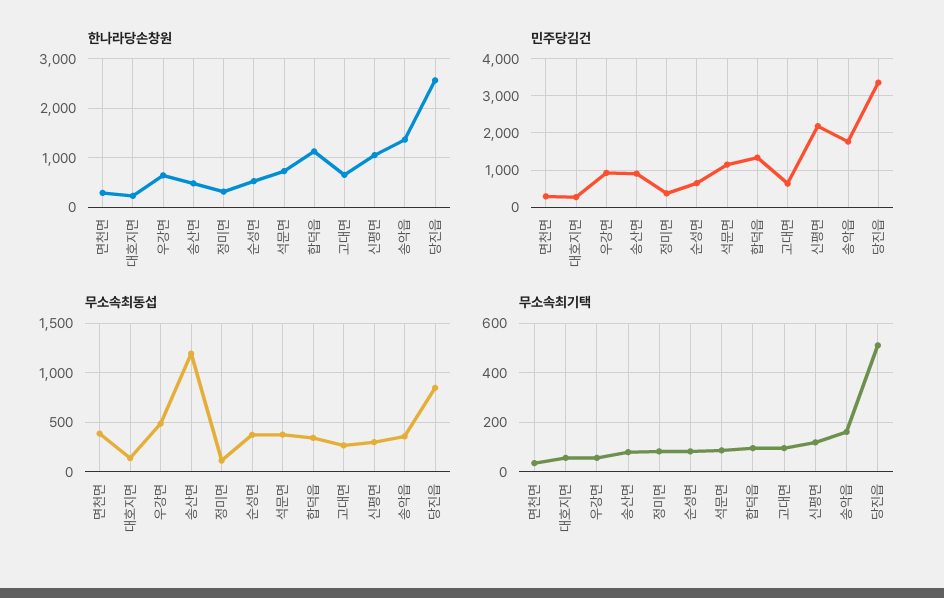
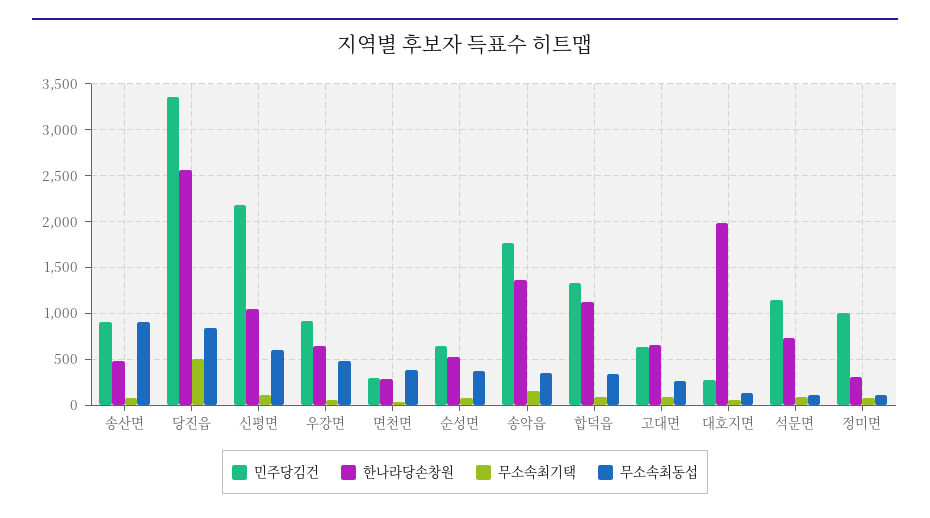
  {
    "한나라당손창원": {
      "면천면": 300,
-     "대호지면": 200,
+     "대호지면": 2000,
      "우강면": 600,
      "송산면": 500,
      "정미면": 300,
      "순성면": 500,
      "석문면": 700,
      "합덕읍": 1100,
      "고대면": 700,
      "신평면": 1100,
      "송악읍": 1400,
      "당진읍": 2600
    },
    "민주당김건": {
      "면천면": 300,
      "대호지면": 300,
      "우강면": 900,
      "송산면": 900,
-     "정미면": 400,
+     "정미면": 1000,
      "순성면": 600,
      "석문면": 1100,
      "합덕읍": 1300,
      "고대면": 600,
      "신평면": 2200,
      "송악읍": 1800,
      "당진읍": 3400
    },
    "무소속최동섭": {
      "면천면": 400,
      "대호지면": 100,
      "우강면": 500,
-     "송산면": 1200,
+     "송산면": 900,
      "정미면": 100,
      "순성면": 400,
-     "석문면": 400,
+     "석문면": 100,
      "합덕읍": 300,
      "고대면": 300,
-     "신평면": 300,
+     "신평면": 600,
      "송악읍": 400,
      "당진읍": 800
    },
    "무소속최기택": {
      "면천면": 25,
      "대호지면": 50,
      "우강면": 50,
      "송산면": 75,
      "정미면": 75,
      "순성면": 75,
      "석문면": 75,
      "합덕읍": 100,
      "고대면": 100,
      "신평면": 125,
      "송악읍": 150,
      "당진읍": 500
    }
  }

